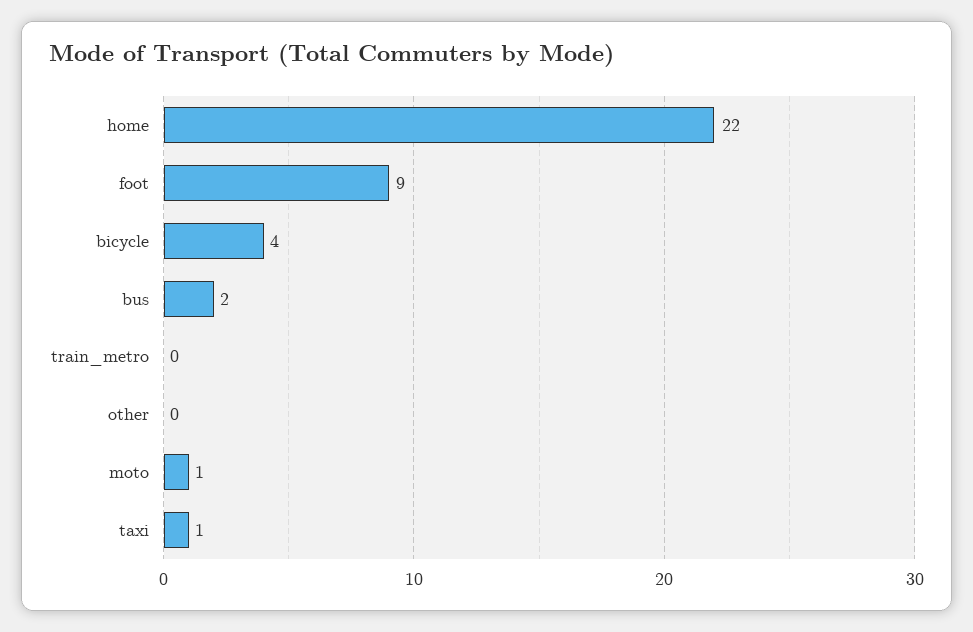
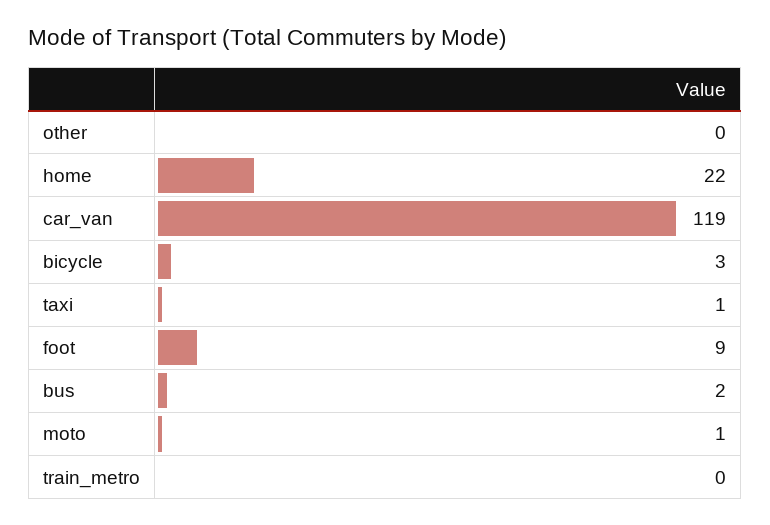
  {
    "home": 22,
    "foot": 9,
-   "bicycle": 4,
+   "bicycle": 3,
    "bus": 2,
    "train_metro": 0,
    "other": 0,
    "moto": 1,
-   "taxi": 1
+   "taxi": 1,
+   "car_van": 119
  }

